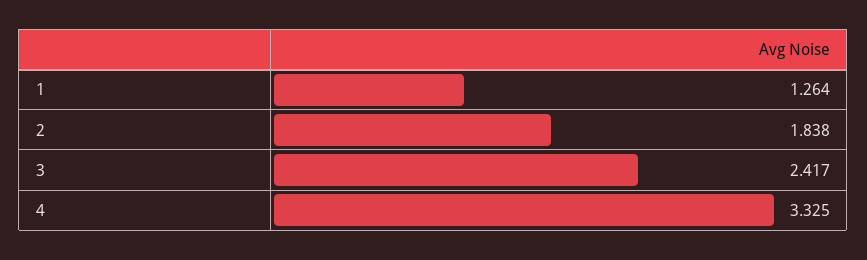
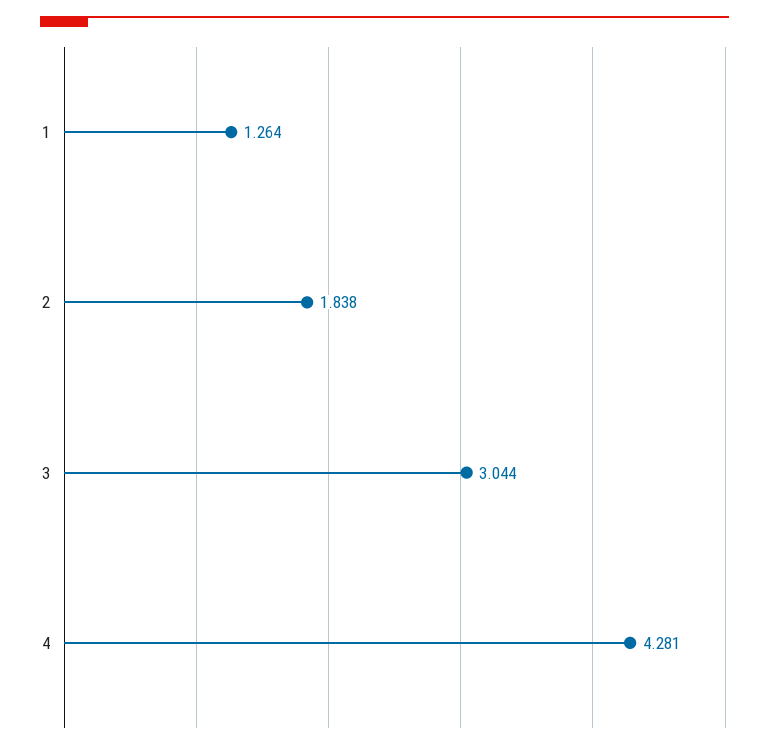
  {
    "1": 1.264,
    "2": 1.838,
-   "3": 2.417,
+   "3": 3.044,
-   "4": 3.325
+   "4": 4.281
  }

